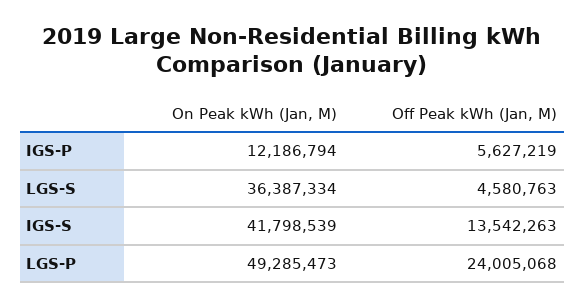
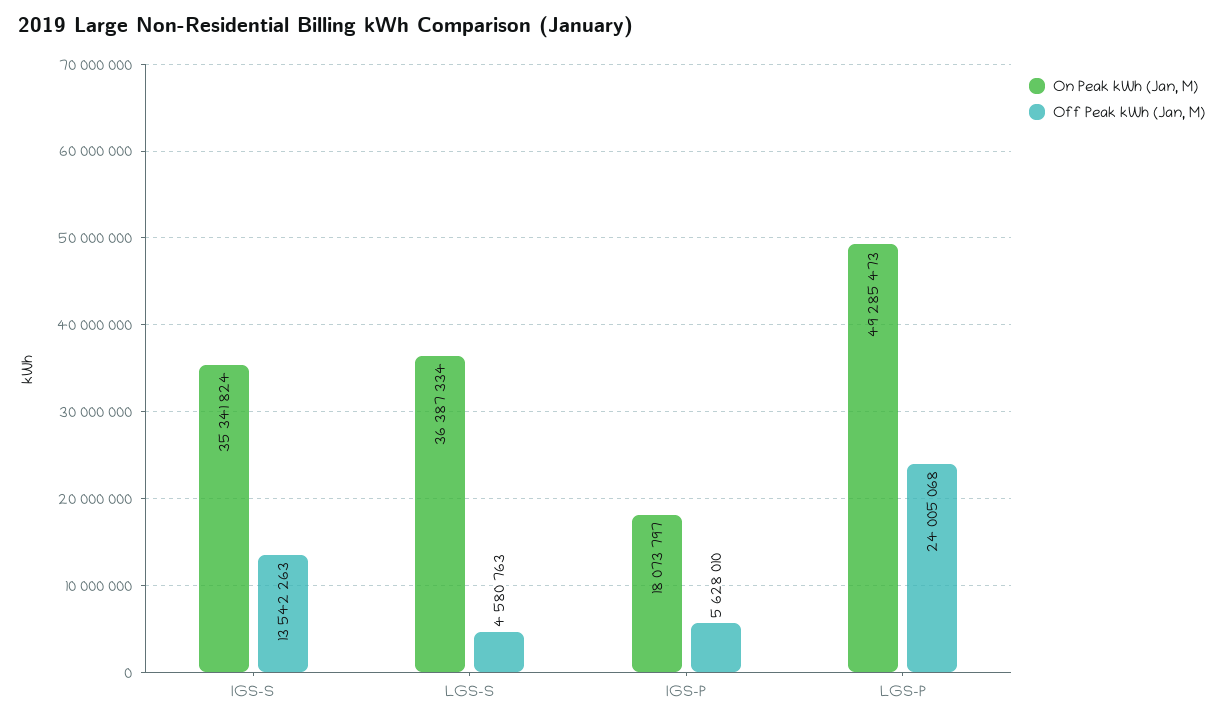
  {
    "On Peak kWh (Jan, M)": {
-     "IGS-P": 12186794,
+     "IGS-P": 18073797,
      "LGS-S": 36387334,
-     "IGS-S": 41798539,
+     "IGS-S": 35341824,
      "LGS-P": 49285473
    },
    "Off Peak kWh (Jan, M)": {
-     "IGS-P": 5627219,
+     "IGS-P": 5628010,
      "LGS-S": 4580763,
      "IGS-S": 13542263,
      "LGS-P": 24005068
    }
  }

